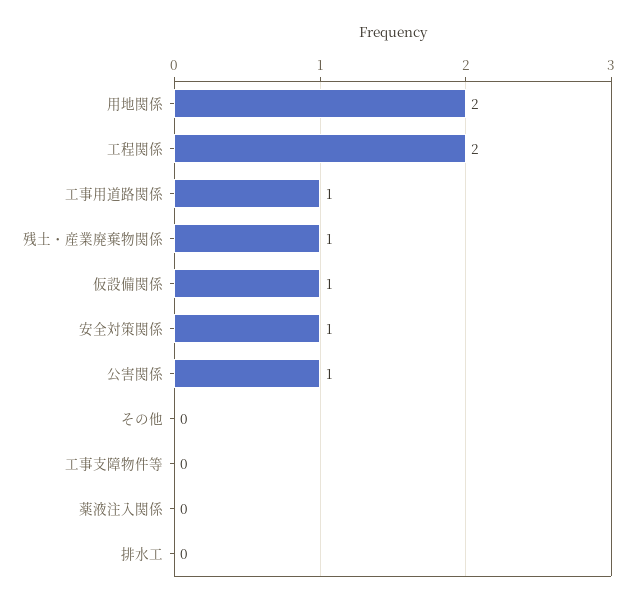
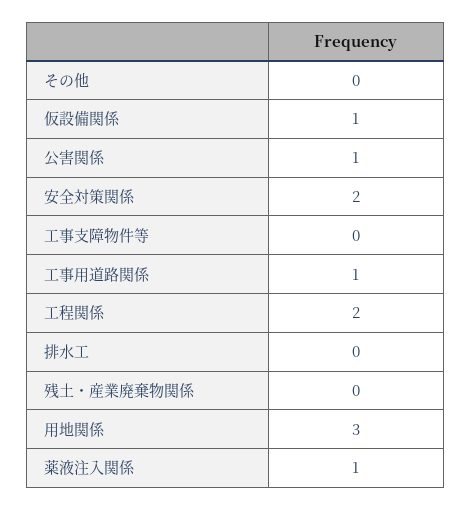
  {
-   "用地関係": 2,
+   "用地関係": 3,
    "工程関係": 2,
    "工事用道路関係": 1,
-   "残土・産業廃棄物関係": 1,
+   "残土・産業廃棄物関係": 0,
    "仮設備関係": 1,
-   "安全対策関係": 1,
+   "安全対策関係": 2,
    "公害関係": 1,
    "その他": 0,
    "工事支障物件等": 0,
-   "薬液注入関係": 0,
+   "薬液注入関係": 1,
    "排水工": 0
  }

